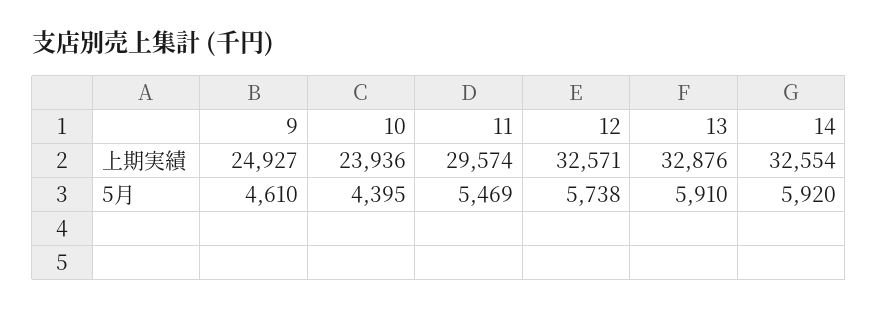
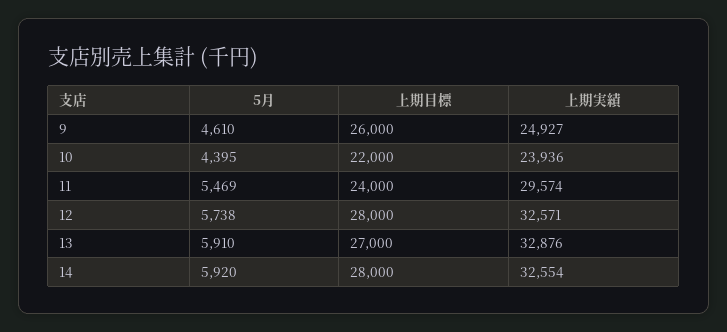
  {
    "9": {
      "上期実績": 24927,
-     "5月": 4610
+     "5月": 4610,
+     "上期目標": 26000
    },
    "10": {
      "上期実績": 23936,
-     "5月": 4395
+     "5月": 4395,
+     "上期目標": 22000
    },
    "11": {
      "上期実績": 29574,
-     "5月": 5469
+     "5月": 5469,
+     "上期目標": 24000
    },
    "12": {
      "上期実績": 32571,
-     "5月": 5738
+     "5月": 5738,
+     "上期目標": 28000
    },
    "13": {
      "上期実績": 32876,
-     "5月": 5910
+     "5月": 5910,
+     "上期目標": 27000
    },
    "14": {
      "上期実績": 32554,
-     "5月": 5920
+     "5月": 5920,
+     "上期目標": 28000
    }
  }

